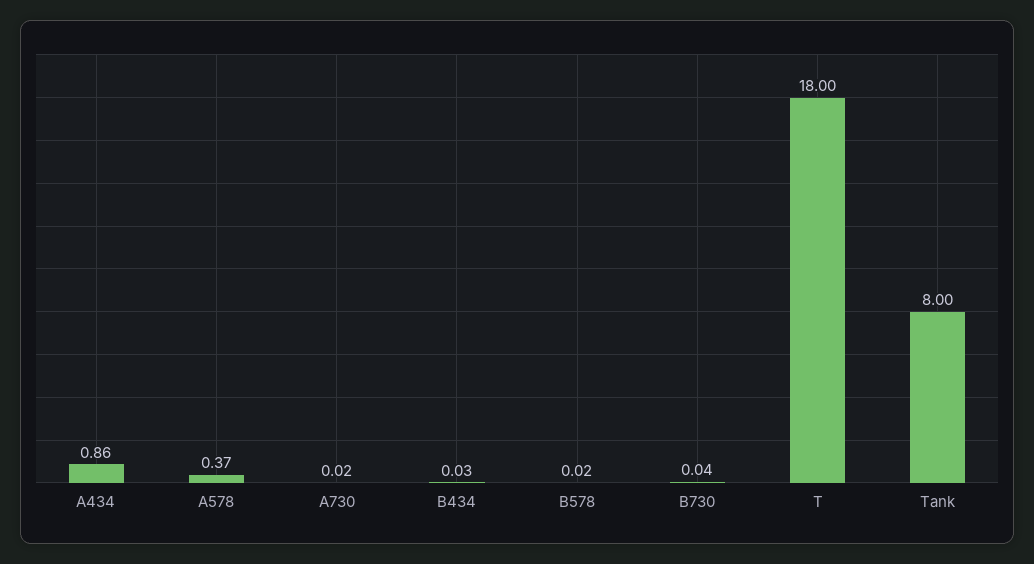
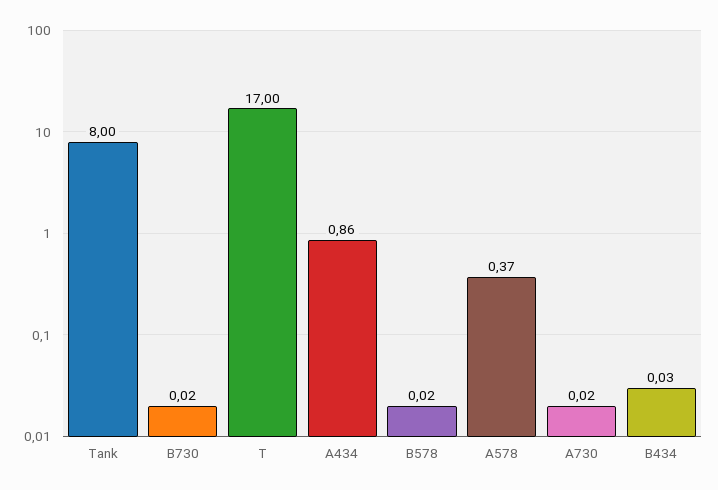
  {
    "A434": 0.86,
    "A578": 0.37,
    "A730": 0.02,
    "B434": 0.03,
    "B578": 0.02,
-   "B730": 0.04,
+   "B730": 0.02,
-   "T": 18,
+   "T": 17,
    "Tank": 8
  }

